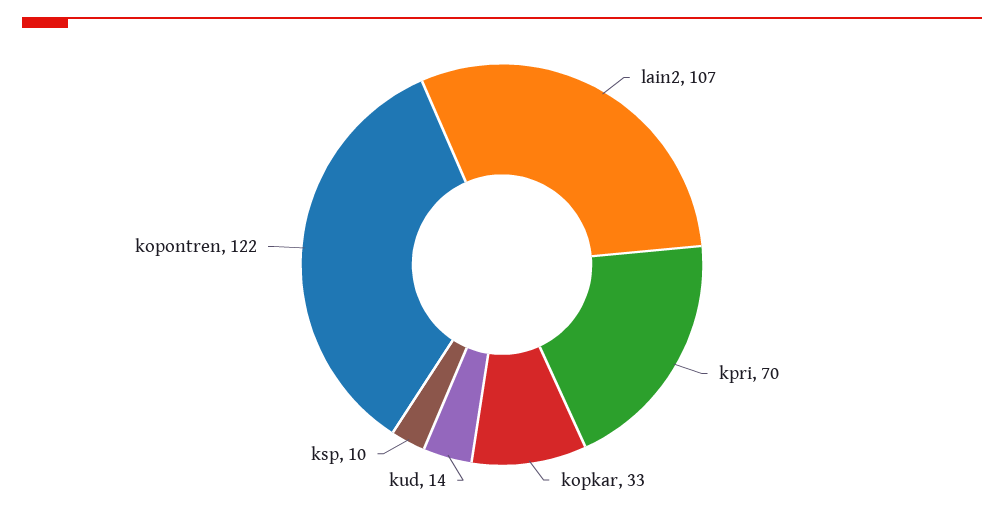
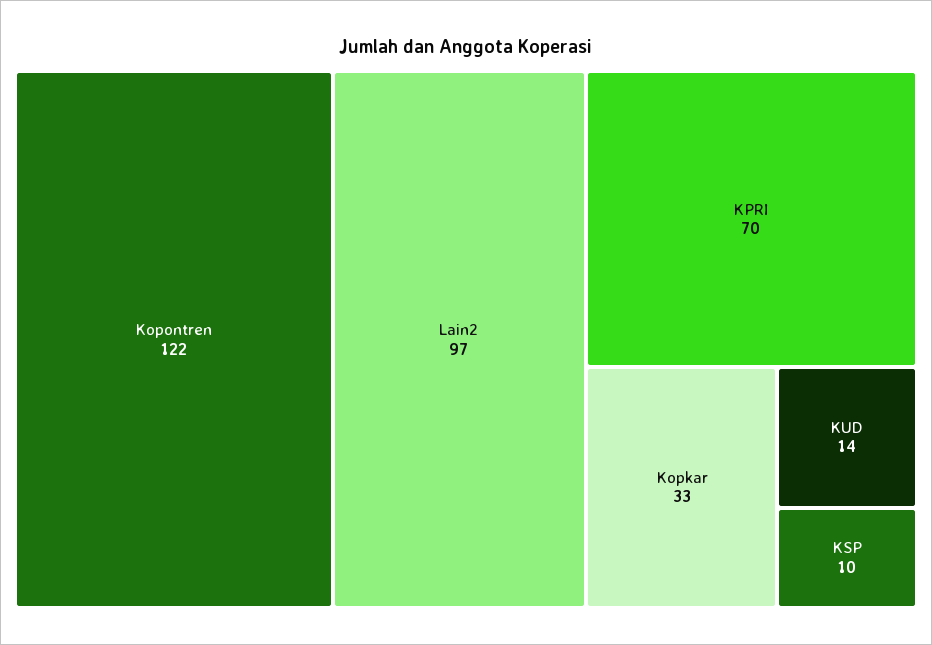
  {
-   "lain2": 107,
+   "lain2": 97,
    "kpri": 70,
    "kopkar": 33,
    "kud": 14,
    "ksp": 10,
    "kopontren": 122
  }

